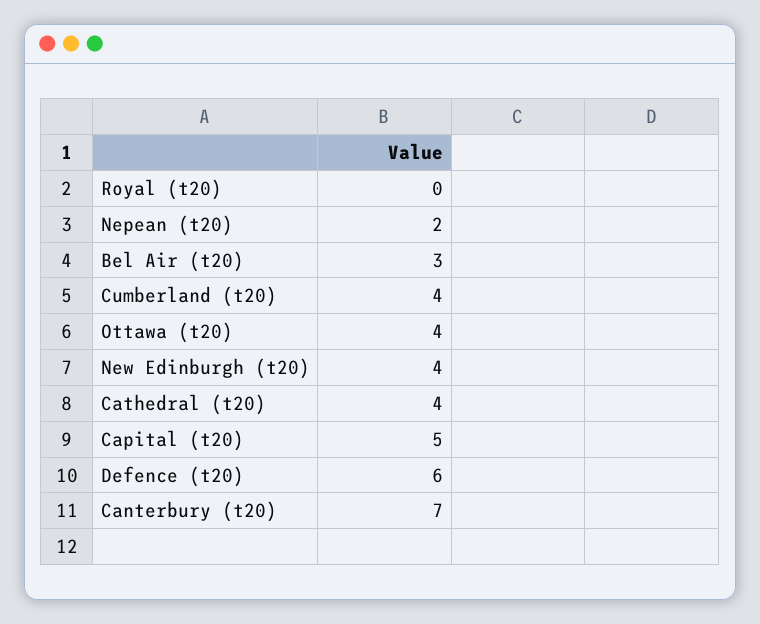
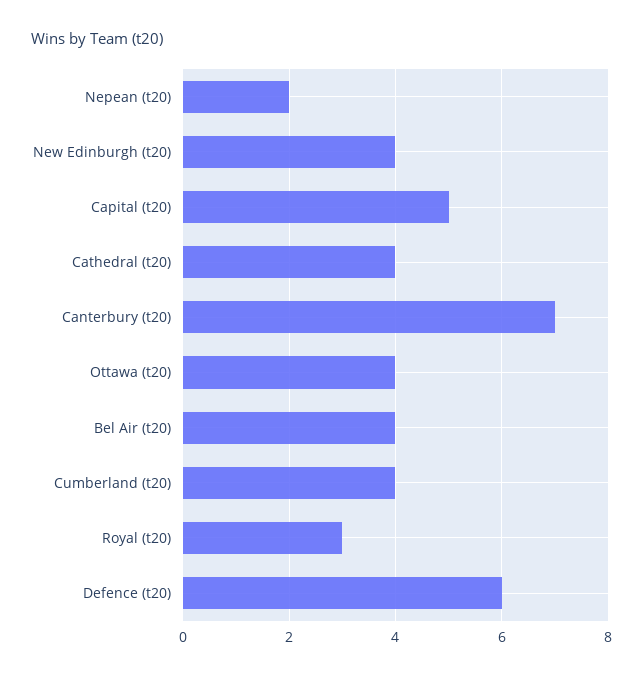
  {
-   "Royal (t20)": 0,
+   "Royal (t20)": 3,
    "Nepean (t20)": 2,
-   "Bel Air (t20)": 3,
+   "Bel Air (t20)": 4,
    "Cumberland (t20)": 4,
    "Ottawa (t20)": 4,
    "New Edinburgh (t20)": 4,
    "Cathedral (t20)": 4,
    "Capital (t20)": 5,
    "Defence (t20)": 6,
    "Canterbury (t20)": 7
  }

